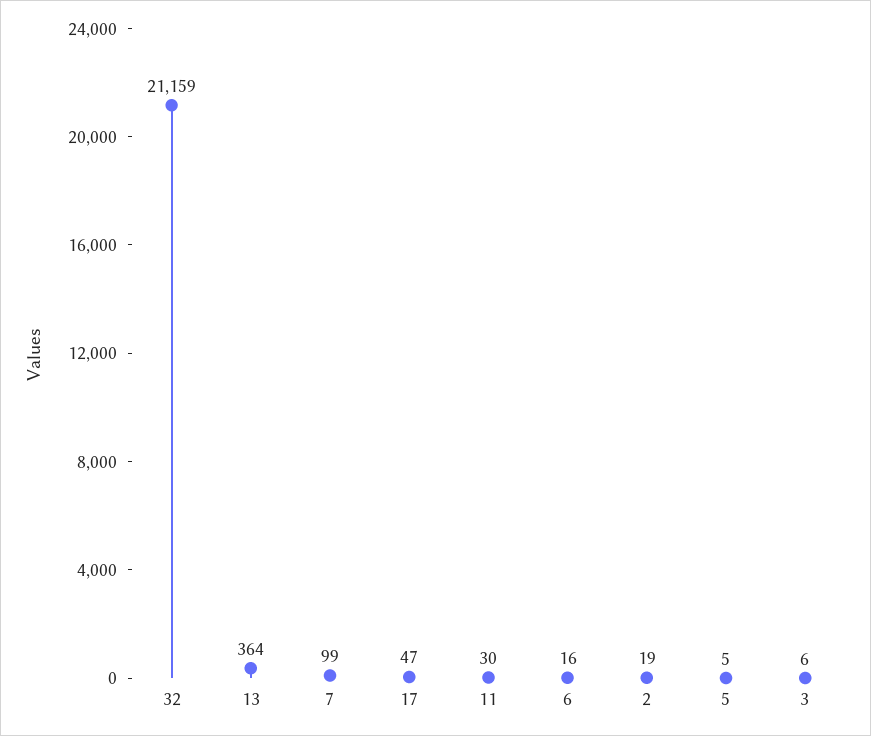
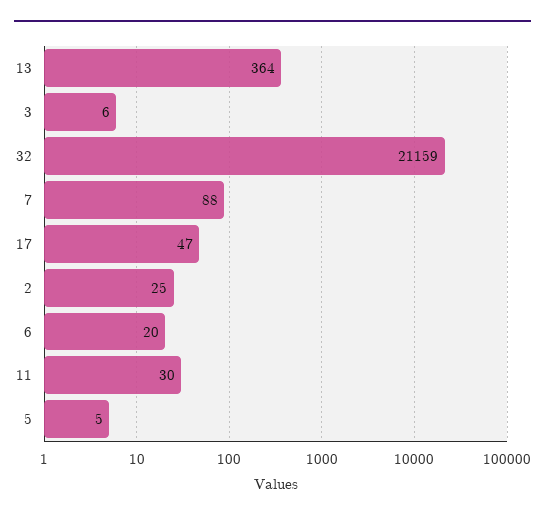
  {
    "32": 21159,
    "13": 364,
-   "7": 99,
+   "7": 88,
    "17": 47,
    "11": 30,
-   "6": 16,
+   "6": 20,
-   "2": 19,
+   "2": 25,
    "5": 5,
    "3": 6
  }

